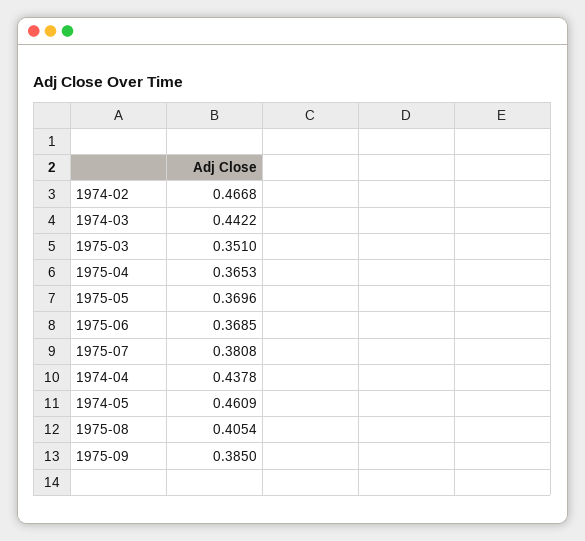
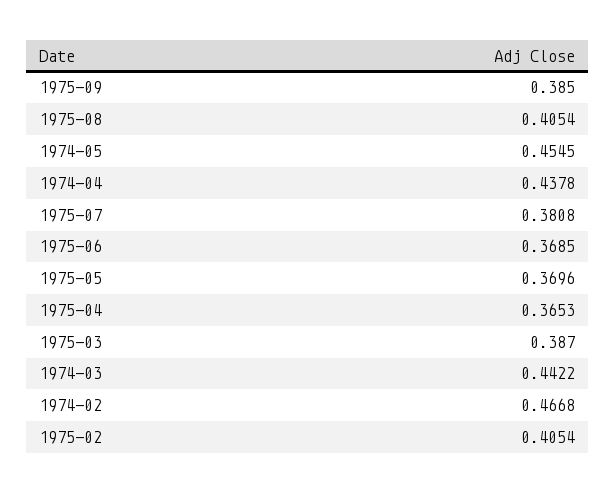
  {
    "1974-02": 0.4668,
    "1974-03": 0.4422,
-   "1975-03": 0.351,
+   "1975-03": 0.387,
    "1975-04": 0.3653,
    "1975-05": 0.3696,
    "1975-06": 0.3685,
    "1975-07": 0.3808,
    "1974-04": 0.4378,
-   "1974-05": 0.4609,
+   "1974-05": 0.4545,
    "1975-08": 0.4054,
-   "1975-09": 0.385
+   "1975-09": 0.385,
+   "1975-02": 0.4054
  }

